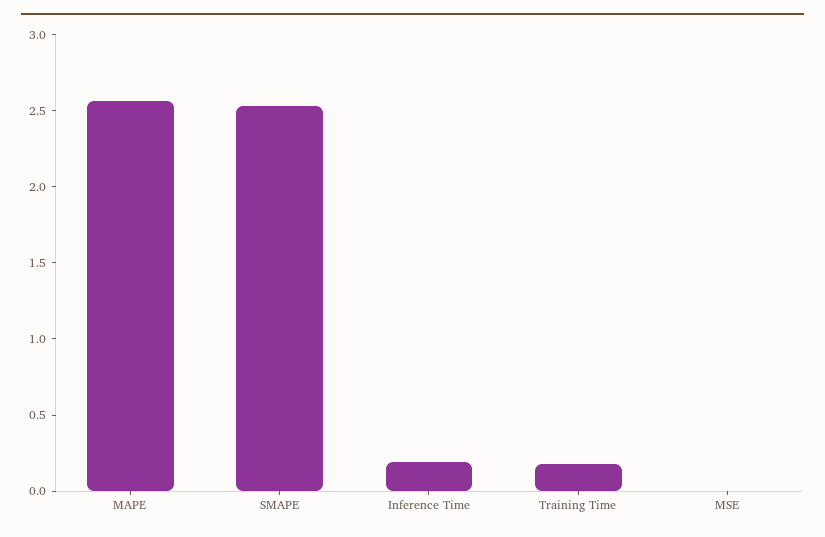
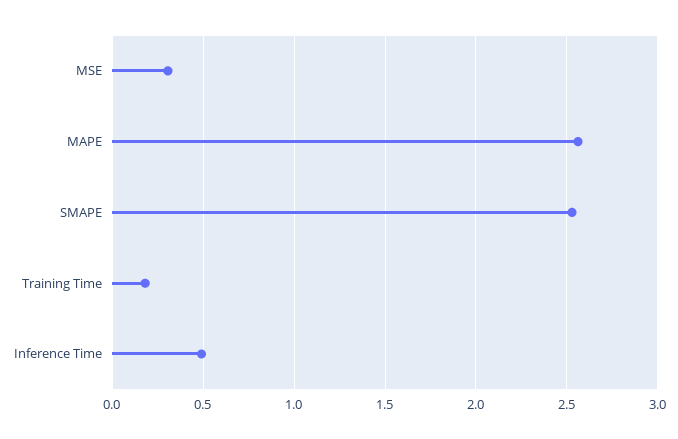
  {
    "MAPE": 2.55,
    "SMAPE": 2.55,
-   "Inference Time": 0.2,
+   "Inference Time": 0.5,
    "Training Time": 0.2,
-   "MSE": 0
+   "MSE": 0.3
  }

